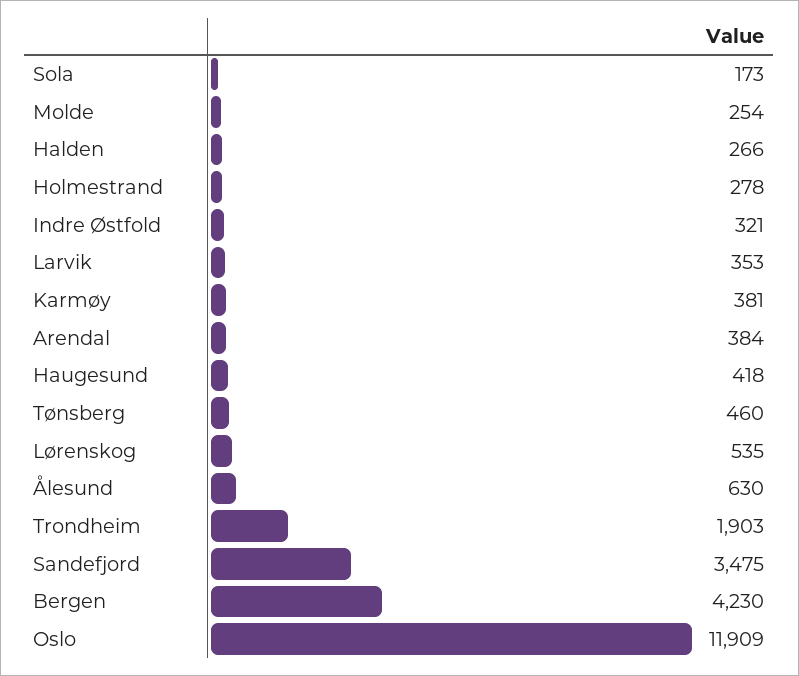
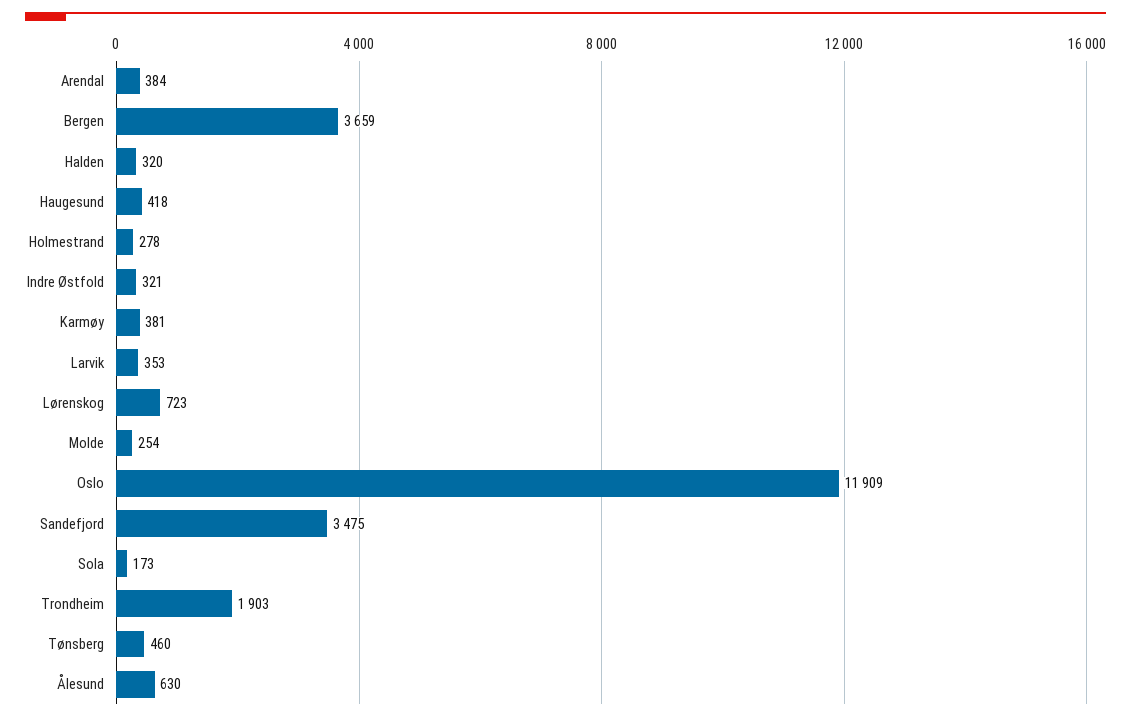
  {
    "Sola": 173,
    "Molde": 254,
-   "Halden": 266,
+   "Halden": 320,
    "Holmestrand": 278,
    "Indre Østfold": 321,
    "Larvik": 353,
    "Karmøy": 381,
    "Arendal": 384,
    "Haugesund": 418,
    "Tønsberg": 460,
-   "Lørenskog": 535,
+   "Lørenskog": 723,
    "Ålesund": 630,
    "Trondheim": 1903,
    "Sandefjord": 3475,
-   "Bergen": 4230,
+   "Bergen": 3659,
    "Oslo": 11909
  }

